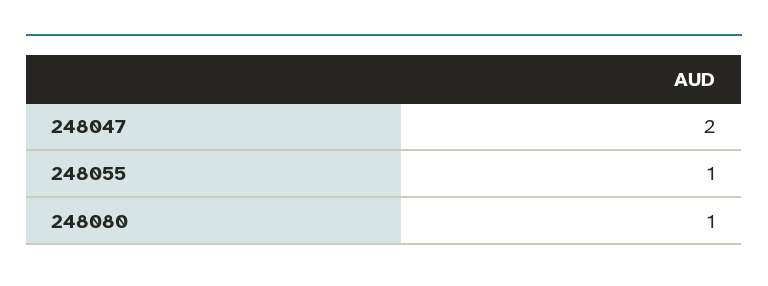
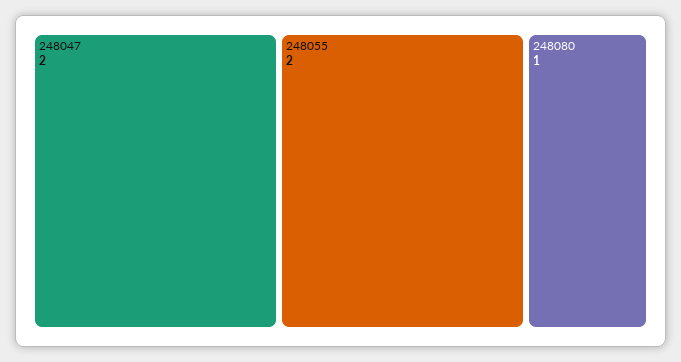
  {
    "248047": 2,
-   "248055": 1,
+   "248055": 2,
    "248080": 1
  }

